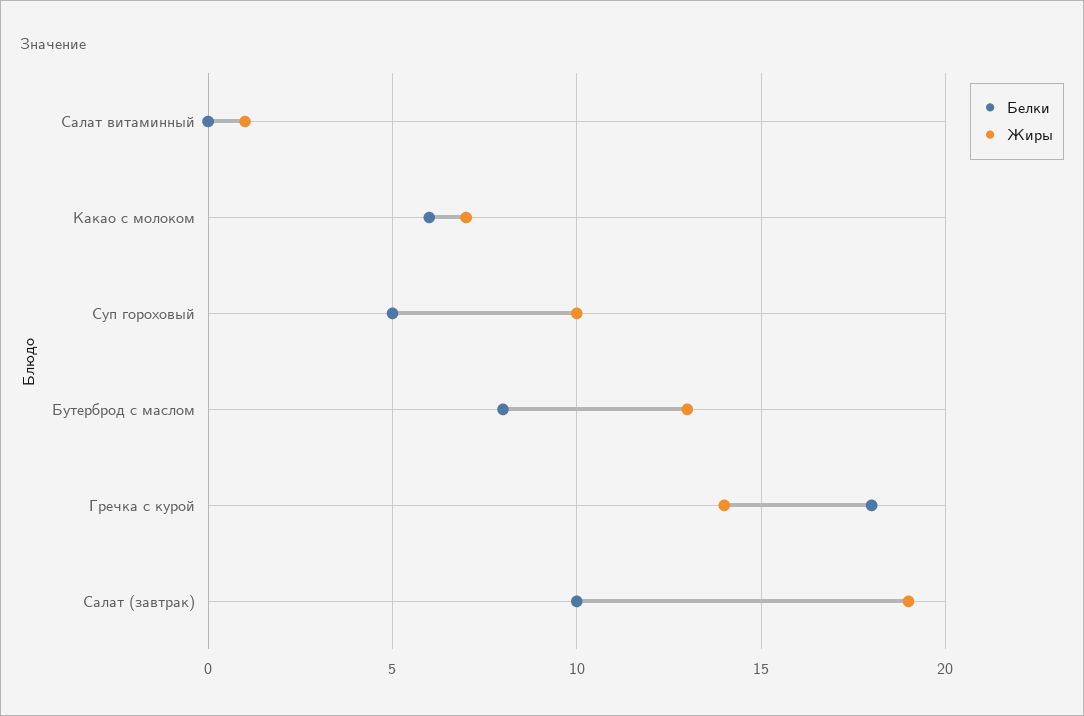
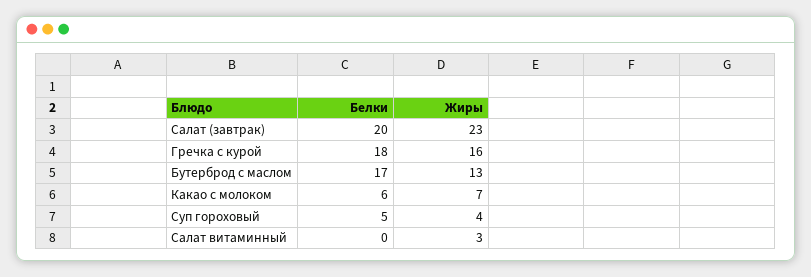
  {
    "Белки": {
      "Салат витаминный": 0,
      "Какао с молоком": 6,
      "Суп гороховый": 5,
-     "Бутерброд с маслом": 8,
+     "Бутерброд с маслом": 17,
      "Гречка с курой": 18,
-     "Салат (завтрак)": 10
+     "Салат (завтрак)": 20
    },
    "Жиры": {
-     "Салат витаминный": 1,
+     "Салат витаминный": 3,
      "Какао с молоком": 7,
-     "Суп гороховый": 10,
+     "Суп гороховый": 4,
      "Бутерброд с маслом": 13,
-     "Гречка с курой": 14,
+     "Гречка с курой": 16,
-     "Салат (завтрак)": 19
+     "Салат (завтрак)": 23
    }
  }

